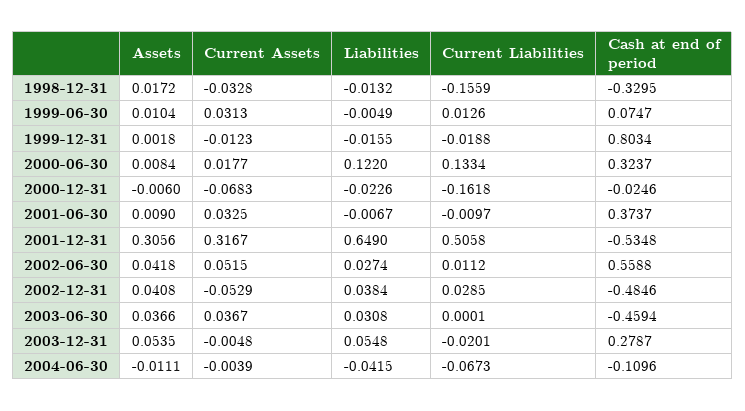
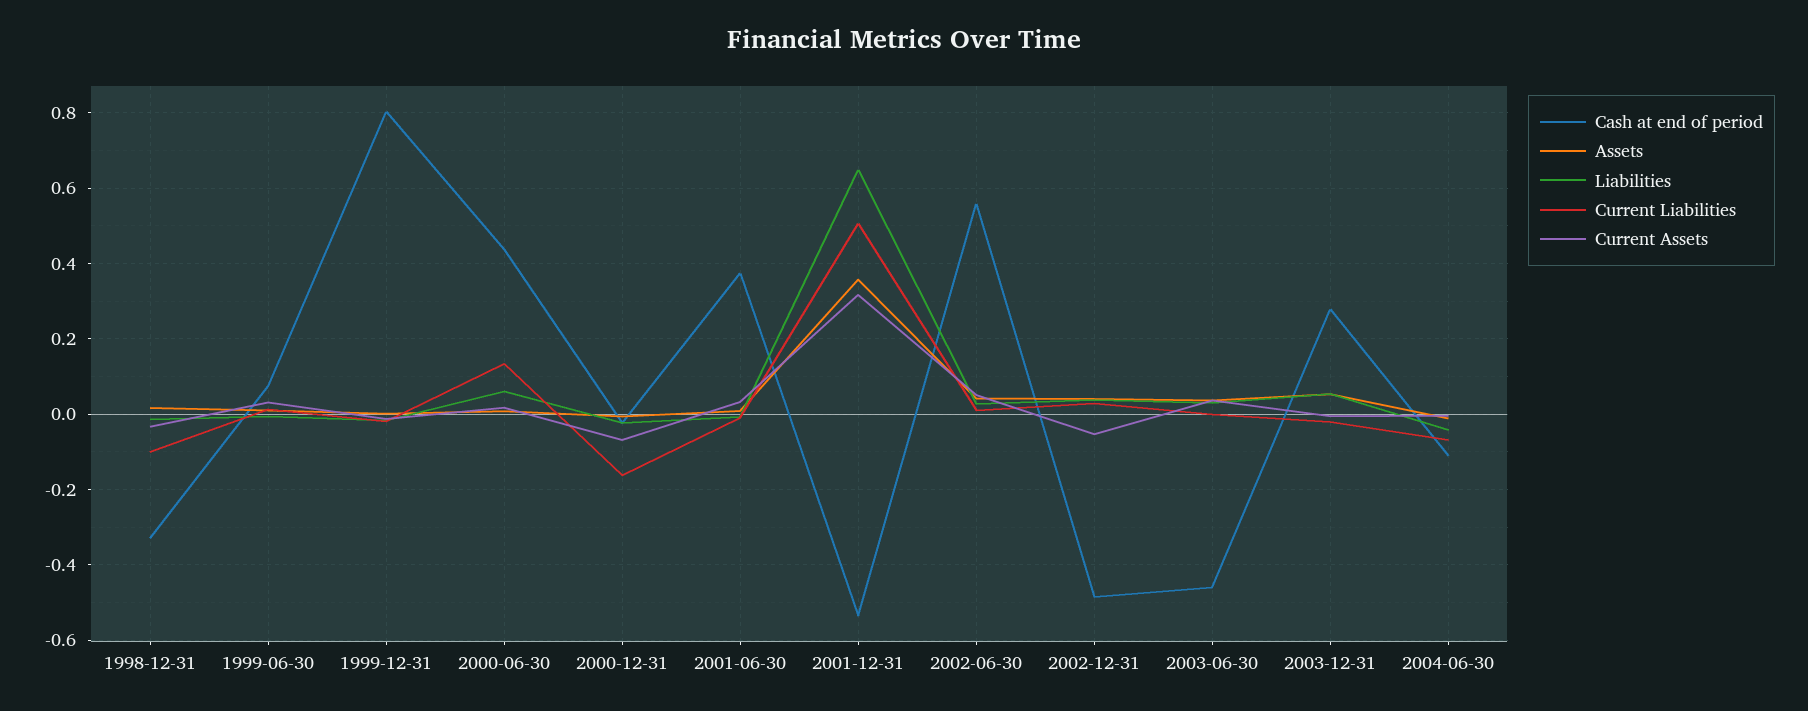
  {
    "Assets": {
      "1998-12-31": 0.0172,
      "1999-06-30": 0.0104,
      "1999-12-31": 0.0018,
      "2000-06-30": 0.0084,
      "2000-12-31": -0.006,
      "2001-06-30": 0.009,
-     "2001-12-31": 0.3056,
+     "2001-12-31": 0.36,
      "2002-06-30": 0.0418,
      "2002-12-31": 0.0408,
      "2003-06-30": 0.0366,
      "2003-12-31": 0.0535,
      "2004-06-30": -0.0111
    },
    "Current Assets": {
      "1998-12-31": -0.0328,
      "1999-06-30": 0.0313,
      "1999-12-31": -0.0123,
      "2000-06-30": 0.0177,
      "2000-12-31": -0.0683,
      "2001-06-30": 0.0325,
      "2001-12-31": 0.3167,
      "2002-06-30": 0.0515,
      "2002-12-31": -0.0529,
      "2003-06-30": 0.0367,
      "2003-12-31": -0.0048,
      "2004-06-30": -0.0039
    },
    "Liabilities": {
      "1998-12-31": -0.0132,
      "1999-06-30": -0.0049,
      "1999-12-31": -0.0155,
-     "2000-06-30": 0.122,
+     "2000-06-30": 0.06,
      "2000-12-31": -0.0226,
      "2001-06-30": -0.0067,
      "2001-12-31": 0.649,
      "2002-06-30": 0.0274,
      "2002-12-31": 0.0384,
      "2003-06-30": 0.0308,
      "2003-12-31": 0.0548,
      "2004-06-30": -0.0415
    },
    "Current Liabilities": {
-     "1998-12-31": -0.1559,
+     "1998-12-31": -0.1,
      "1999-06-30": 0.0126,
      "1999-12-31": -0.0188,
      "2000-06-30": 0.1334,
      "2000-12-31": -0.1618,
      "2001-06-30": -0.0097,
      "2001-12-31": 0.5058,
      "2002-06-30": 0.0112,
      "2002-12-31": 0.0285,
      "2003-06-30": 0.0001,
      "2003-12-31": -0.0201,
      "2004-06-30": -0.0673
    },
    "Cash at end of period": {
      "1998-12-31": -0.3295,
      "1999-06-30": 0.0747,
      "1999-12-31": 0.8034,
-     "2000-06-30": 0.3237,
+     "2000-06-30": 0.44,
      "2000-12-31": -0.0246,
      "2001-06-30": 0.3737,
      "2001-12-31": -0.5348,
      "2002-06-30": 0.5588,
      "2002-12-31": -0.4846,
      "2003-06-30": -0.4594,
      "2003-12-31": 0.2787,
      "2004-06-30": -0.1096
    }
  }

